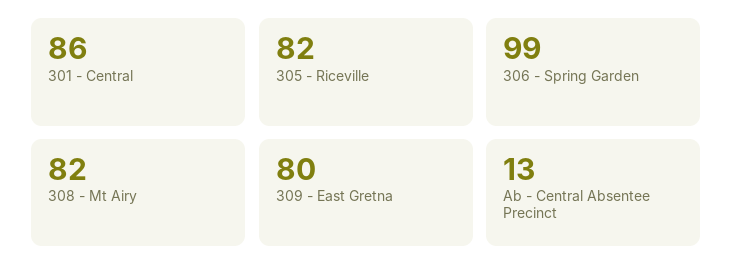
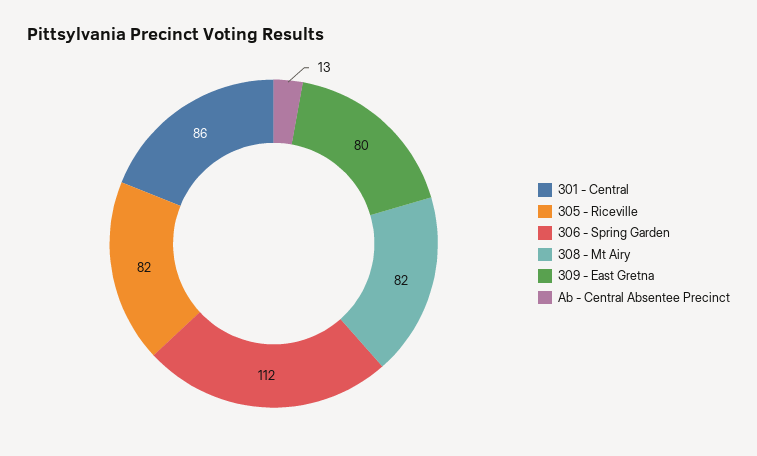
  {
    "301 - Central": 86,
    "305 - Riceville": 82,
-   "306 - Spring Garden": 99,
+   "306 - Spring Garden": 112,
    "308 - Mt Airy": 82,
    "309 - East Gretna": 80,
    "Ab - Central Absentee Precinct": 13
  }

